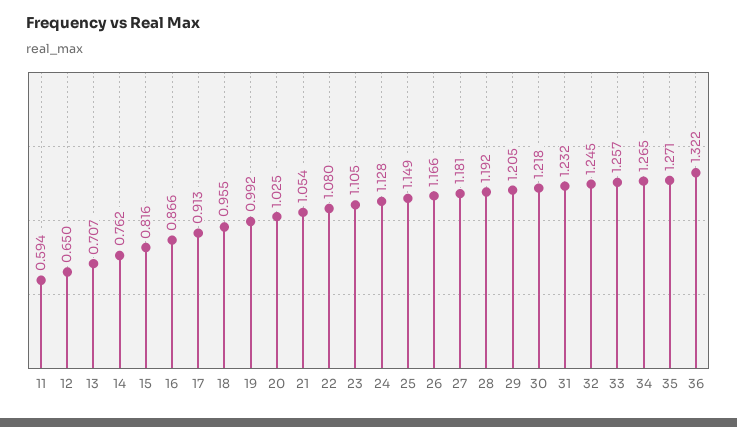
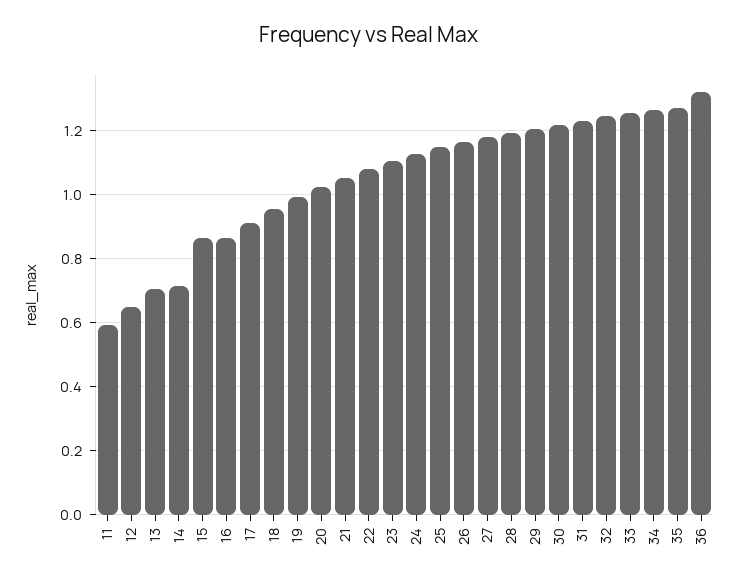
  {
    "11": 0.594,
    "12": 0.65,
    "13": 0.707,
-   "14": 0.762,
+   "14": 0.72,
-   "15": 0.816,
+   "15": 0.86,
    "16": 0.866,
    "17": 0.913,
    "18": 0.955,
    "19": 0.992,
    "20": 1.025,
    "21": 1.054,
    "22": 1.08,
    "23": 1.105,
    "24": 1.128,
    "25": 1.149,
    "26": 1.166,
    "27": 1.181,
    "28": 1.192,
    "29": 1.205,
    "30": 1.218,
    "31": 1.232,
    "32": 1.245,
    "33": 1.257,
    "34": 1.265,
    "35": 1.271,
    "36": 1.322
  }

